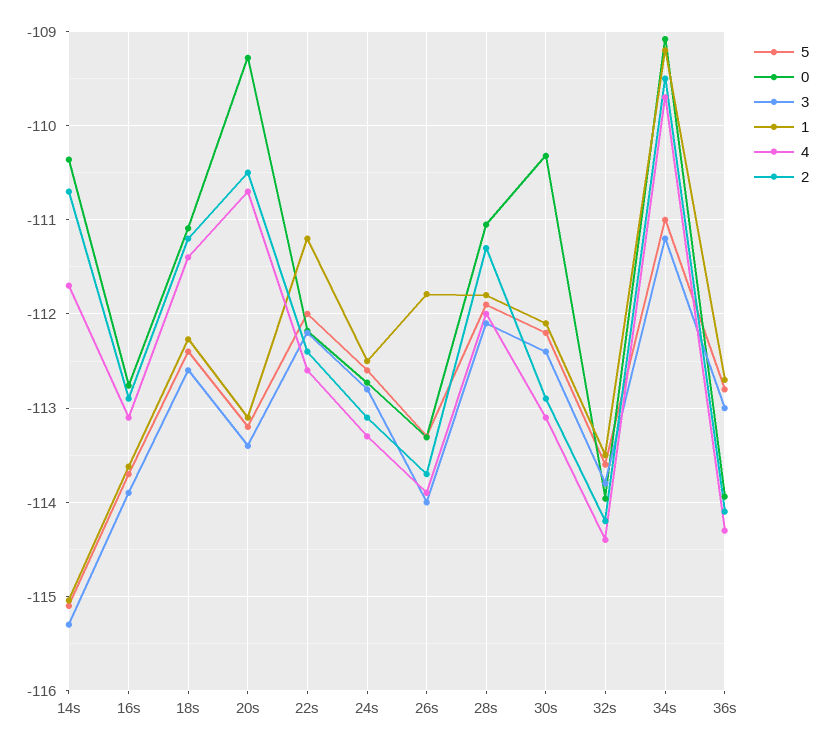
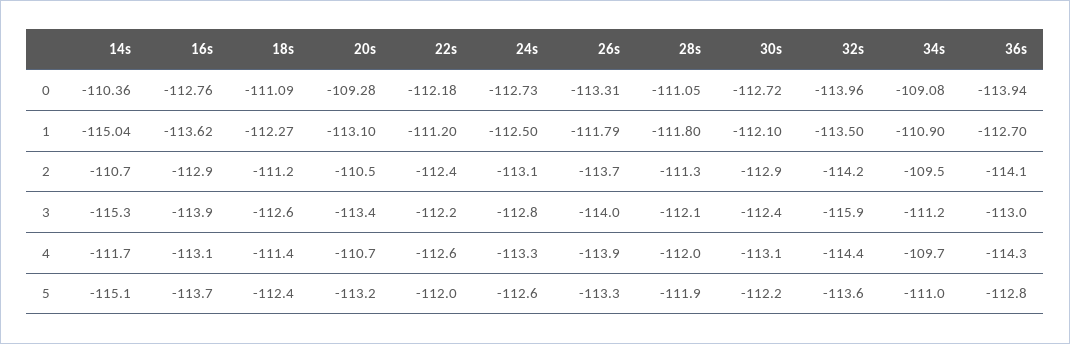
  {
    "5": {
      "14s": -115.1,
      "16s": -113.7,
      "18s": -112.4,
      "20s": -113.2,
      "22s": -112,
      "24s": -112.6,
      "26s": -113.3,
      "28s": -111.9,
      "30s": -112.2,
      "32s": -113.6,
      "34s": -111,
      "36s": -112.8
    },
    "0": {
      "14s": -110.36,
      "16s": -112.76,
      "18s": -111.09,
      "20s": -109.28,
      "22s": -112.18,
      "24s": -112.73,
      "26s": -113.31,
      "28s": -111.05,
-     "30s": -110.3,
+     "30s": -112.72,
      "32s": -113.96,
      "34s": -109.08,
      "36s": -113.94
    },
    "3": {
      "14s": -115.3,
      "16s": -113.9,
      "18s": -112.6,
      "20s": -113.4,
      "22s": -112.2,
      "24s": -112.8,
      "26s": -114,
      "28s": -112.1,
      "30s": -112.4,
-     "32s": -113.8,
+     "32s": -115.9,
      "34s": -111.2,
      "36s": -113
    },
    "1": {
      "14s": -115.04,
      "16s": -113.62,
      "18s": -112.27,
      "20s": -113.1,
      "22s": -111.2,
      "24s": -112.5,
      "26s": -111.79,
      "28s": -111.8,
      "30s": -112.1,
      "32s": -113.5,
-     "34s": -109.2,
+     "34s": -110.9,
      "36s": -112.7
    },
    "4": {
      "14s": -111.7,
      "16s": -113.1,
      "18s": -111.4,
      "20s": -110.7,
      "22s": -112.6,
      "24s": -113.3,
      "26s": -113.9,
      "28s": -112,
      "30s": -113.1,
      "32s": -114.4,
      "34s": -109.7,
      "36s": -114.3
    },
    "2": {
      "14s": -110.7,
      "16s": -112.9,
      "18s": -111.2,
      "20s": -110.5,
      "22s": -112.4,
      "24s": -113.1,
      "26s": -113.7,
      "28s": -111.3,
      "30s": -112.9,
      "32s": -114.2,
      "34s": -109.5,
      "36s": -114.1
    }
  }

